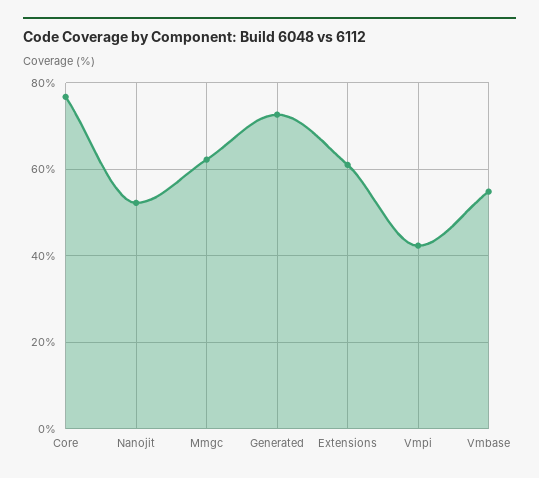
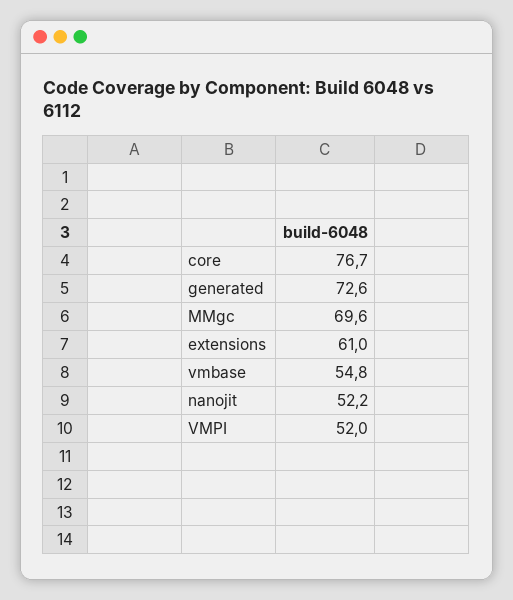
  {
    "Core": 76.7,
    "Nanojit": 52.2,
-   "Mmgc": 62,
+   "Mmgc": 69.6,
    "Generated": 72.6,
    "Extensions": 61,
-   "Vmpi": 42,
+   "Vmpi": 52,
    "Vmbase": 54.8
  }

